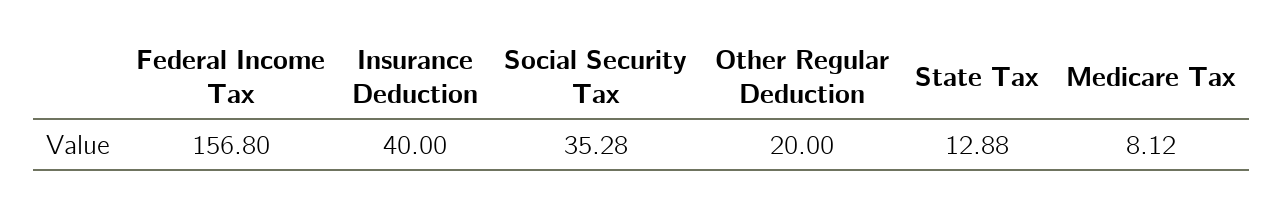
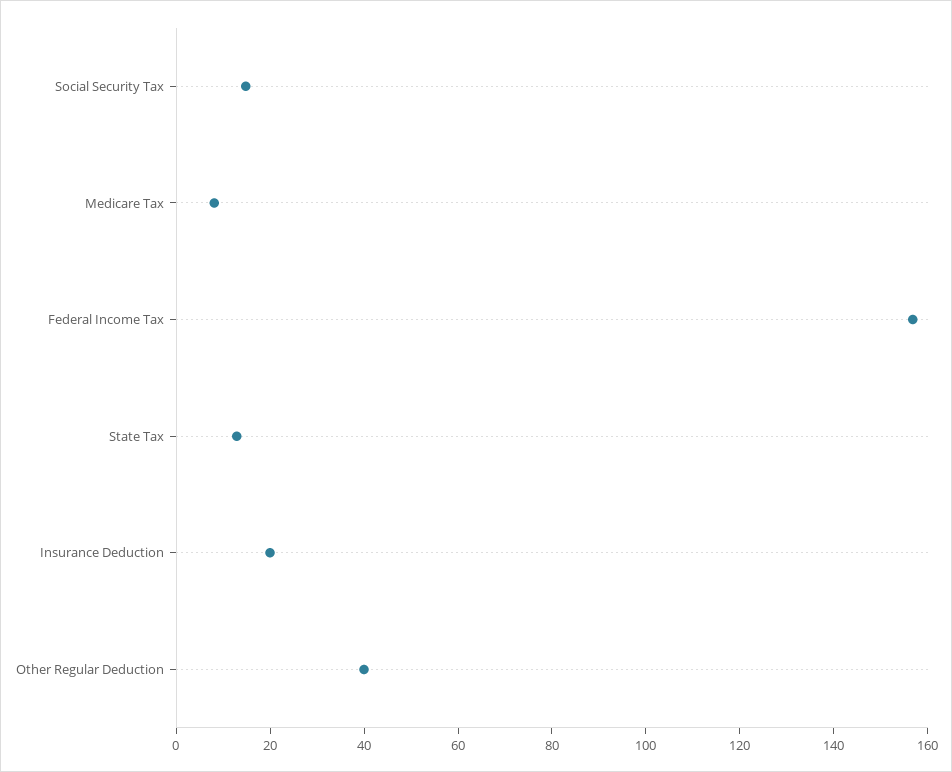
  {
    "Federal Income Tax": 156.8,
-   "Insurance Deduction": 40,
+   "Insurance Deduction": 20,
-   "Social Security Tax": 35.28,
+   "Social Security Tax": 15,
-   "Other Regular Deduction": 20,
+   "Other Regular Deduction": 40,
    "State Tax": 12.88,
    "Medicare Tax": 8.12
  }

